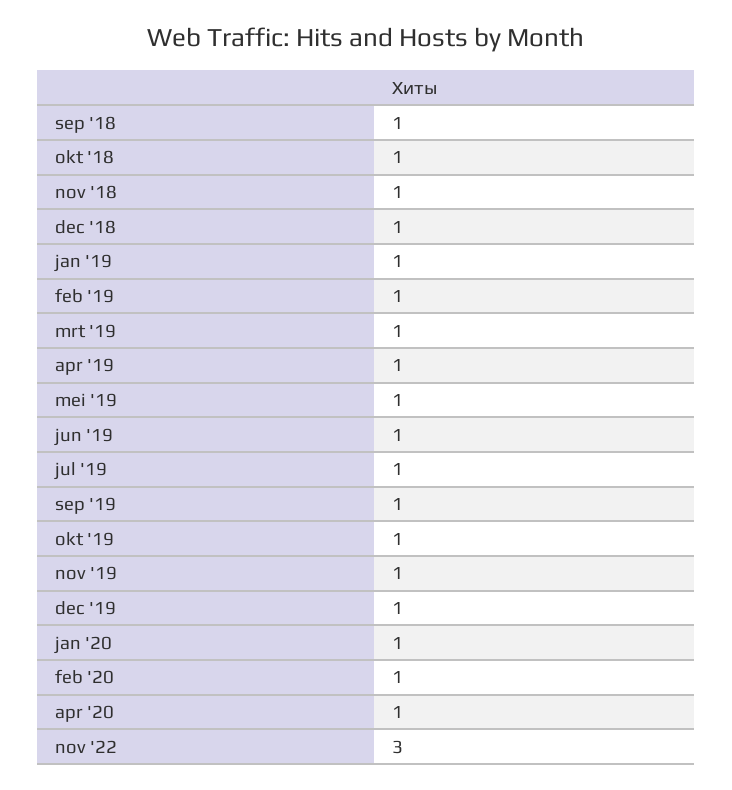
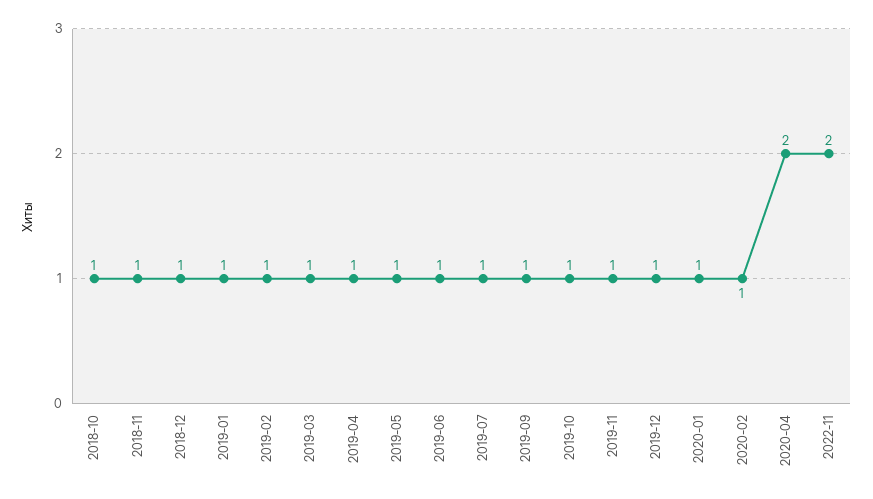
  {
-   "sep '18": 1,
    "okt '18": 1,
    "nov '18": 1,
    "dec '18": 1,
    "jan '19": 1,
    "feb '19": 1,
    "mrt '19": 1,
    "apr '19": 1,
    "mei '19": 1,
    "jun '19": 1,
    "jul '19": 1,
    "sep '19": 1,
    "okt '19": 1,
    "nov '19": 1,
    "dec '19": 1,
    "jan '20": 1,
    "feb '20": 1,
-   "apr '20": 1,
+   "apr '20": 2,
-   "nov '22": 3
+   "nov '22": 2
  }

